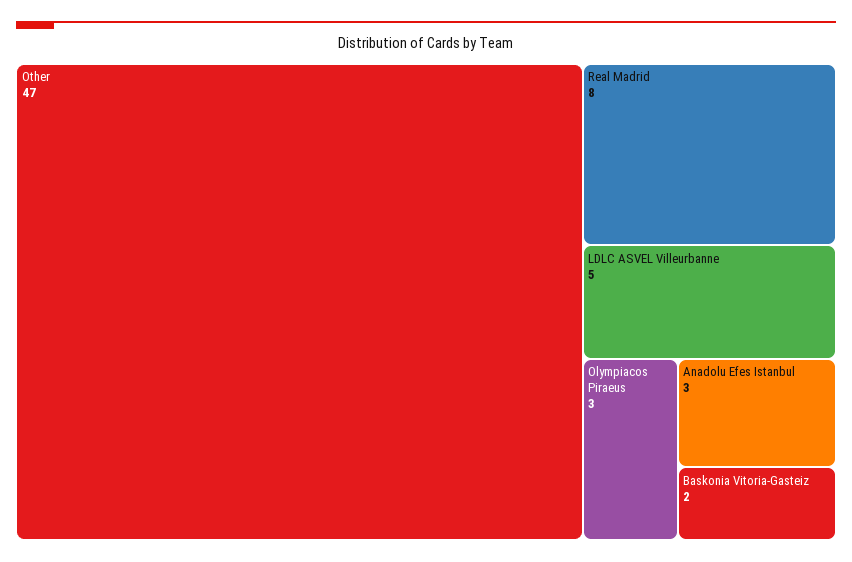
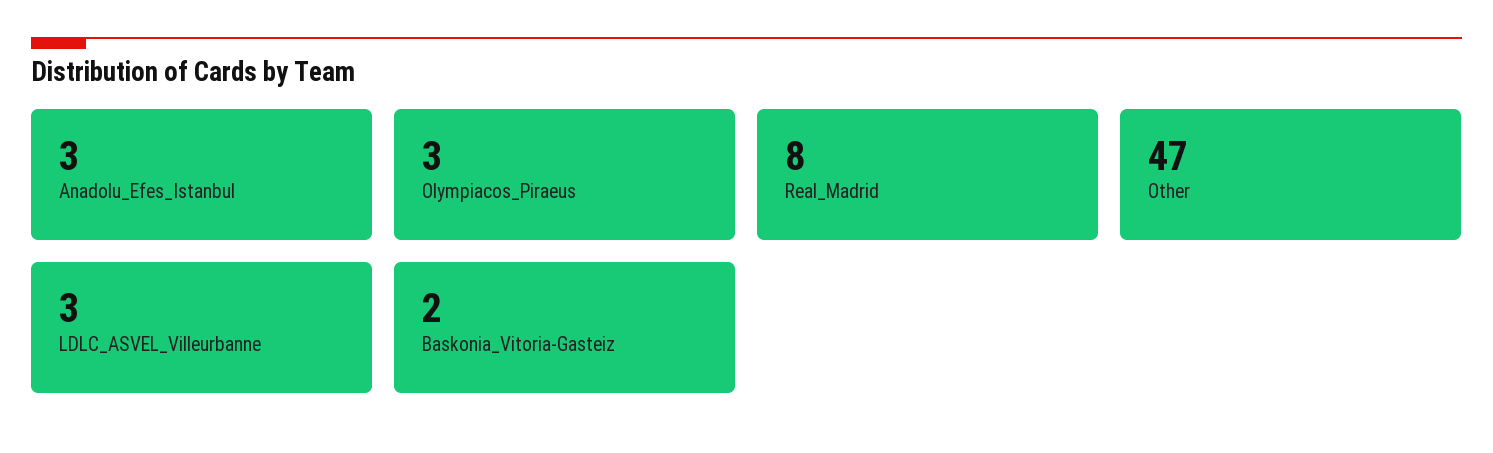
  {
    "Other": 47,
    "Real Madrid": 8,
-   "LDLC ASVEL Villeurbanne": 5,
+   "LDLC ASVEL Villeurbanne": 3,
    "Olympiacos Piraeus": 3,
    "Anadolu Efes Istanbul": 3,
    "Baskonia Vitoria-Gasteiz": 2
  }

